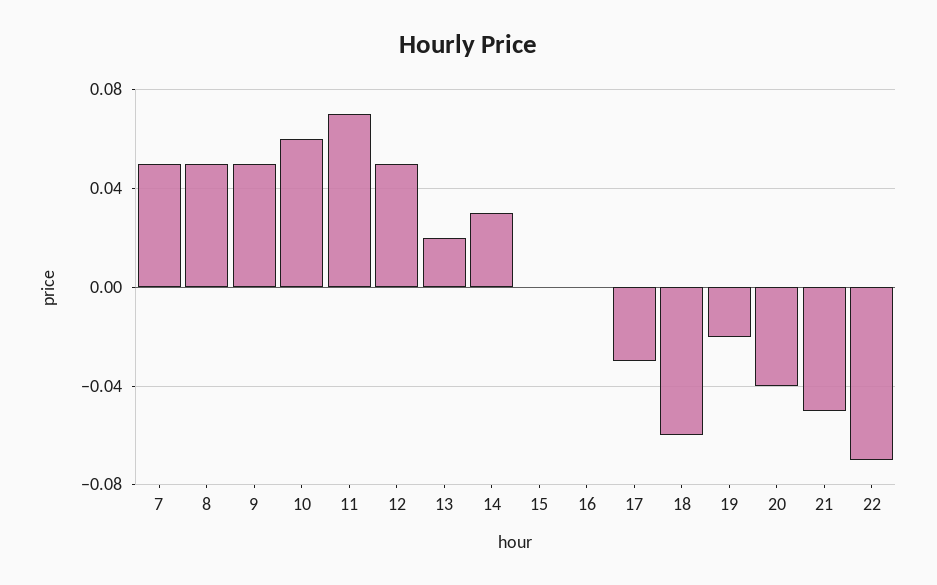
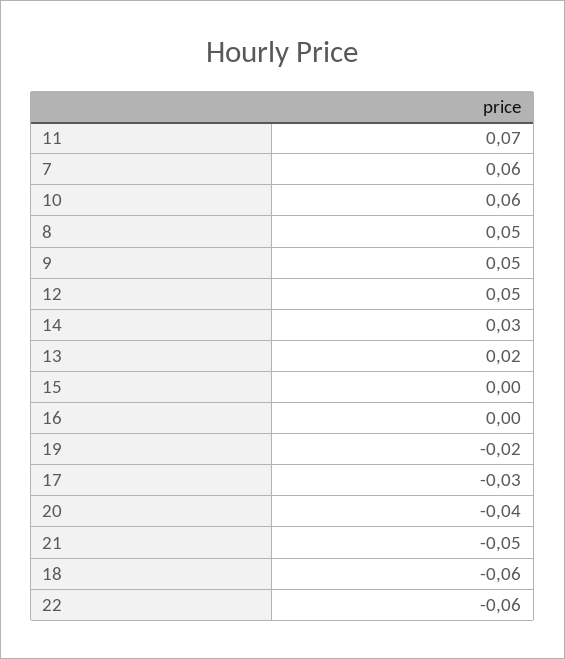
  {
-   "7": 0.05,
+   "7": 0.06,
    "8": 0.05,
    "9": 0.05,
    "10": 0.06,
    "11": 0.07,
    "12": 0.05,
    "13": 0.02,
    "14": 0.03,
    "15": 0,
    "16": 0,
    "17": -0.03,
    "18": -0.06,
    "19": -0.02,
    "20": -0.04,
    "21": -0.05,
-   "22": -0.07
+   "22": -0.06
  }

